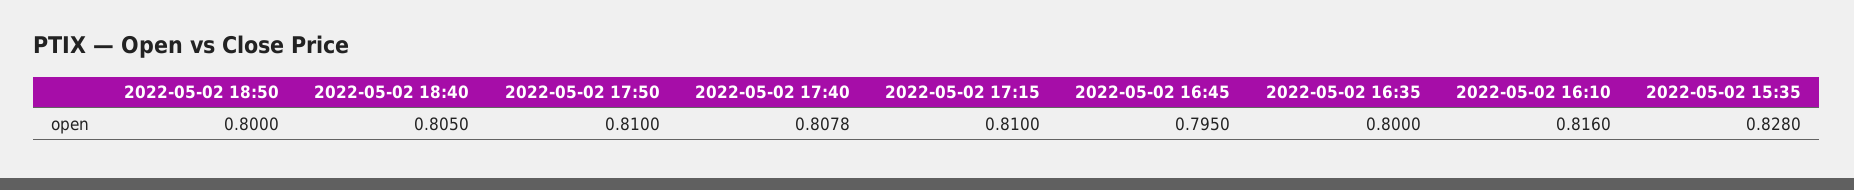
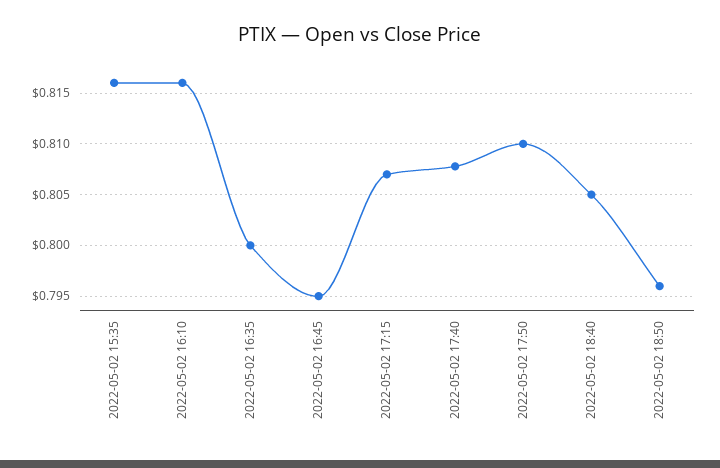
  {
-   "2022-05-02 18:50": 0.8,
+   "2022-05-02 18:50": 0.796,
    "2022-05-02 18:40": 0.805,
    "2022-05-02 17:50": 0.81,
    "2022-05-02 17:40": 0.8078,
-   "2022-05-02 17:15": 0.81,
+   "2022-05-02 17:15": 0.807,
    "2022-05-02 16:45": 0.795,
    "2022-05-02 16:35": 0.8,
    "2022-05-02 16:10": 0.816,
-   "2022-05-02 15:35": 0.828
+   "2022-05-02 15:35": 0.816
  }

